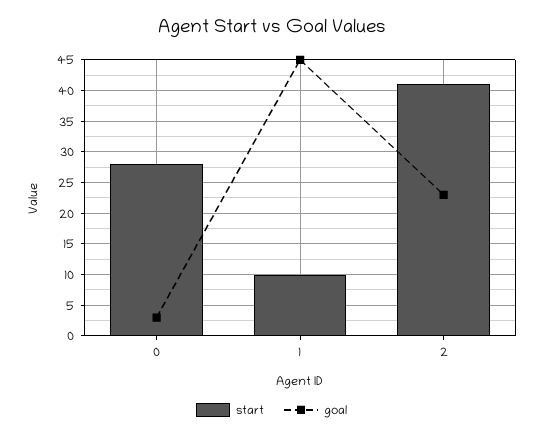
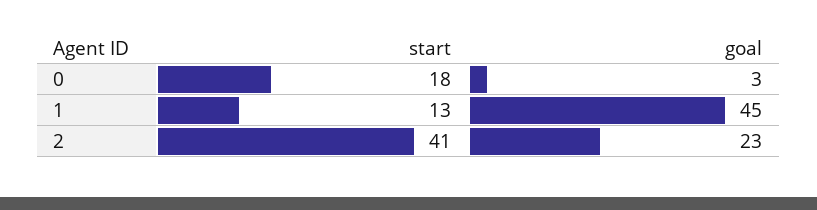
  {
    "start": {
-     "0": 28,
+     "0": 18,
-     "1": 10,
+     "1": 13,
      "2": 41
    },
    "goal": {
      "0": 3,
      "1": 45,
      "2": 23
    }
  }

